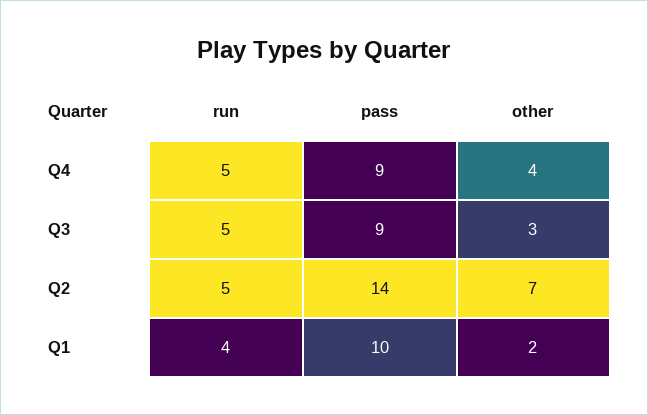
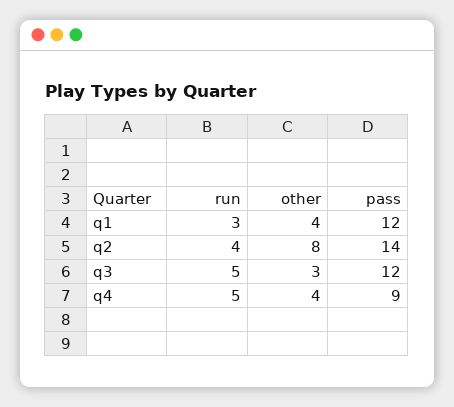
  {
    "run": {
      "Q4": 5,
      "Q3": 5,
-     "Q2": 5,
+     "Q2": 4,
-     "Q1": 4
+     "Q1": 3
    },
    "pass": {
      "Q4": 9,
-     "Q3": 9,
+     "Q3": 12,
      "Q2": 14,
-     "Q1": 10
+     "Q1": 12
    },
    "other": {
      "Q4": 4,
      "Q3": 3,
-     "Q2": 7,
+     "Q2": 8,
-     "Q1": 2
+     "Q1": 4
    }
  }

